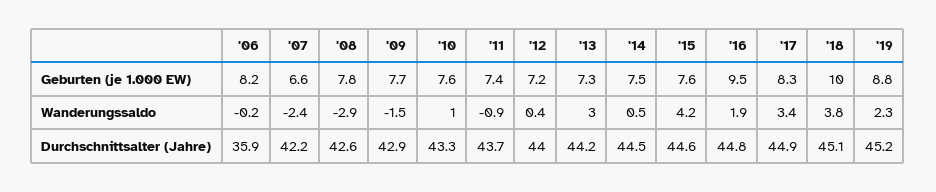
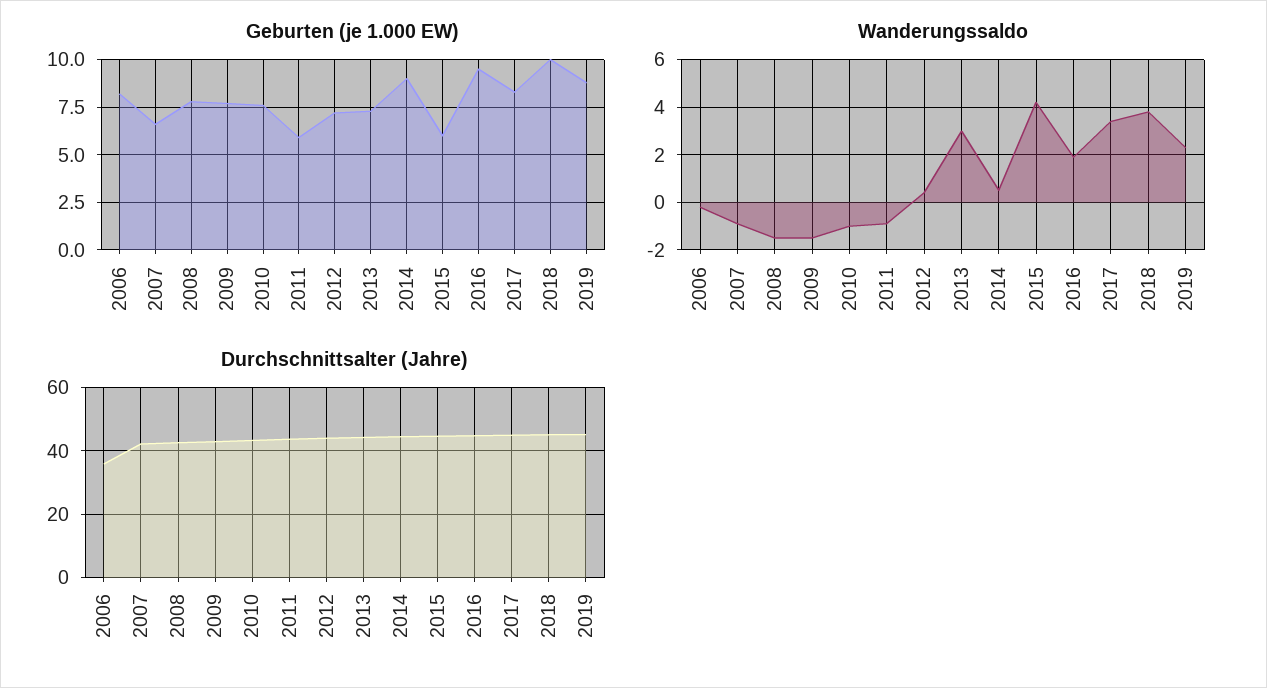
  {
    "Geburten (je 1.000 EW)": {
      "'06": 8.2,
      "'07": 6.6,
      "'08": 7.8,
      "'09": 7.7,
      "'10": 7.6,
-     "'11": 7.4,
+     "'11": 6,
      "'12": 7.2,
      "'13": 7.3,
-     "'14": 7.5,
+     "'14": 9,
-     "'15": 7.6,
+     "'15": 6,
      "'16": 9.5,
      "'17": 8.3,
      "'18": 10,
      "'19": 8.8
    },
    "Wanderungssaldo": {
      "'06": -0.2,
-     "'07": -2.4,
+     "'07": -1,
-     "'08": -2.9,
+     "'08": -1.5,
      "'09": -1.5,
-     "'10": 1,
+     "'10": -1,
      "'11": -0.9,
      "'12": 0.4,
      "'13": 3,
      "'14": 0.5,
      "'15": 4.2,
      "'16": 1.9,
      "'17": 3.4,
      "'18": 3.8,
      "'19": 2.3
    },
    "Durchschnittsalter (Jahre)": {
      "'06": 35.9,
      "'07": 42.2,
      "'08": 42.6,
      "'09": 42.9,
      "'10": 43.3,
      "'11": 43.7,
      "'12": 44,
      "'13": 44.2,
      "'14": 44.5,
      "'15": 44.6,
      "'16": 44.8,
      "'17": 44.9,
      "'18": 45.1,
      "'19": 45.2
    }
  }

